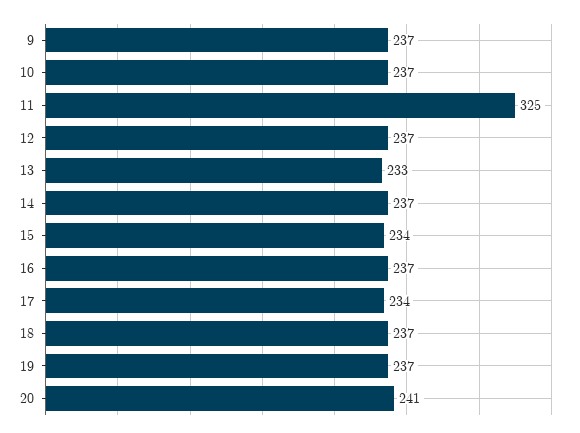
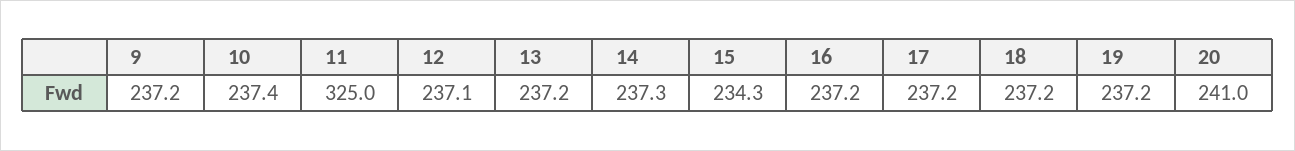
  {
    "9": 237.2,
    "10": 237.4,
    "11": 325,
    "12": 237.1,
-   "13": 233,
+   "13": 237.2,
    "14": 237.3,
    "15": 234.3,
    "16": 237.2,
-   "17": 234,
+   "17": 237.2,
    "18": 237.2,
    "19": 237.2,
    "20": 241
  }

